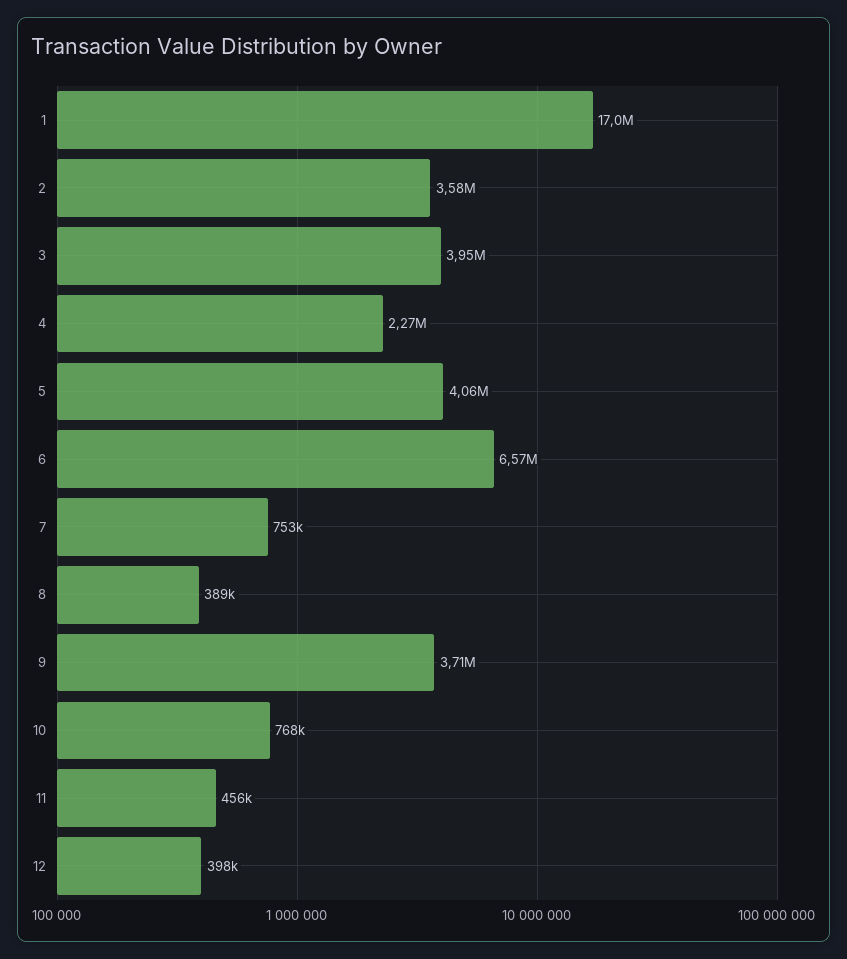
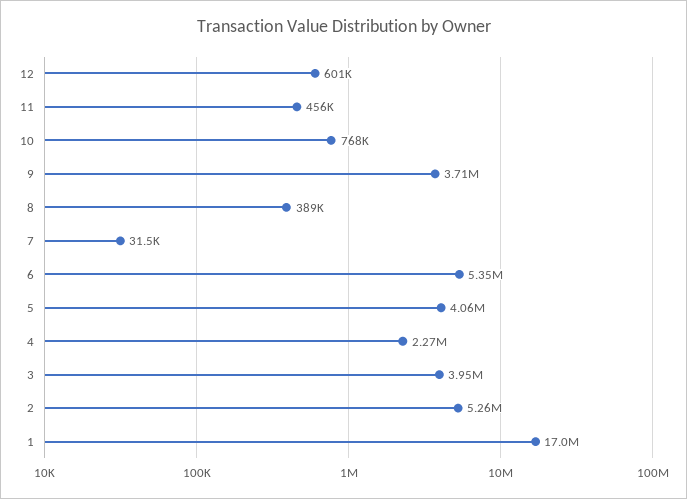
  {
    "1": 17000000,
-   "2": 3580000,
+   "2": 5260000,
    "3": 3950000,
    "4": 2270000,
    "5": 4060000,
-   "6": 6570000,
+   "6": 5350000,
-   "7": 753000,
+   "7": 31500,
    "8": 389000,
    "9": 3710000,
    "10": 768000,
    "11": 456000,
-   "12": 398000
+   "12": 601000
  }

